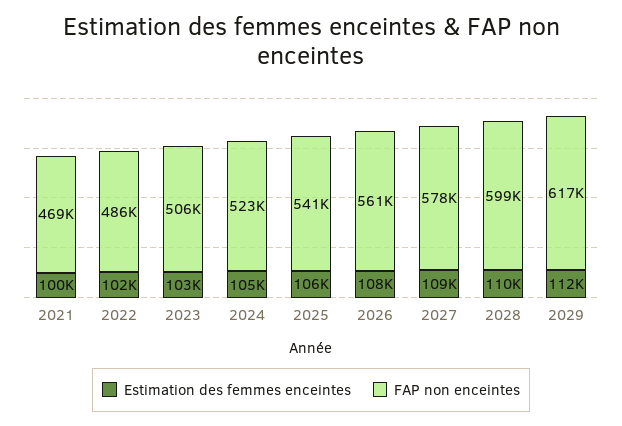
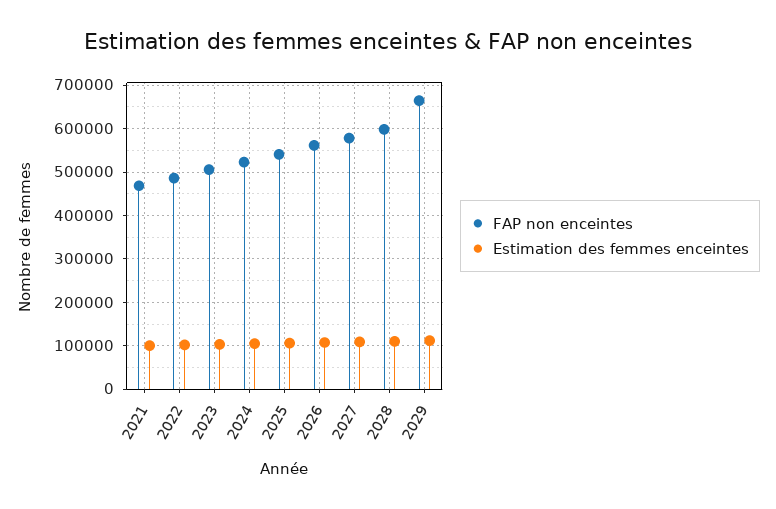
  {
    "Estimation des femmes enceintes": {
      "2021": 100000,
      "2022": 102000,
      "2023": 103000,
      "2024": 105000,
      "2025": 106000,
      "2026": 108000,
      "2027": 109000,
      "2028": 110000,
      "2029": 112000
    },
    "FAP non enceintes": {
      "2021": 469000,
      "2022": 486000,
      "2023": 506000,
      "2024": 523000,
      "2025": 541000,
      "2026": 561000,
      "2027": 578000,
      "2028": 599000,
-     "2029": 617000
+     "2029": 660000
    }
  }

